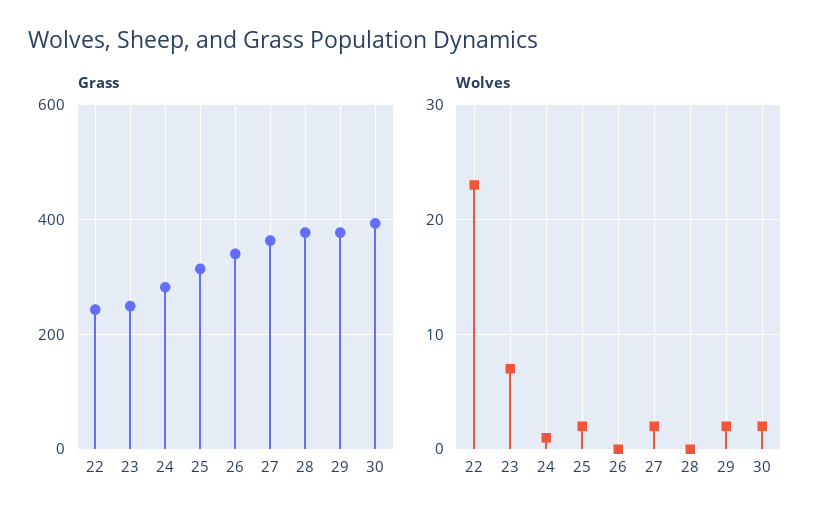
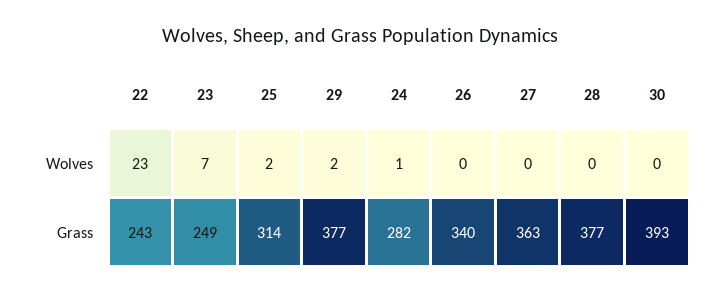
  {
    "Grass": {
      "22": 243,
      "23": 249,
      "24": 282,
      "25": 314,
      "26": 340,
      "27": 363,
      "28": 377,
      "29": 377,
      "30": 393
    },
    "Wolves": {
      "22": 23,
      "23": 7,
      "24": 1,
      "25": 2,
      "26": 0,
-     "27": 2,
+     "27": 0,
      "28": 0,
      "29": 2,
-     "30": 2
+     "30": 0
    }
  }

